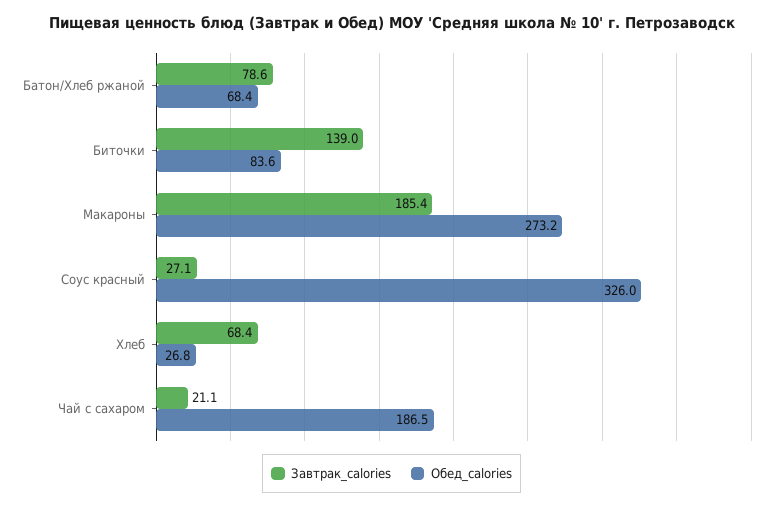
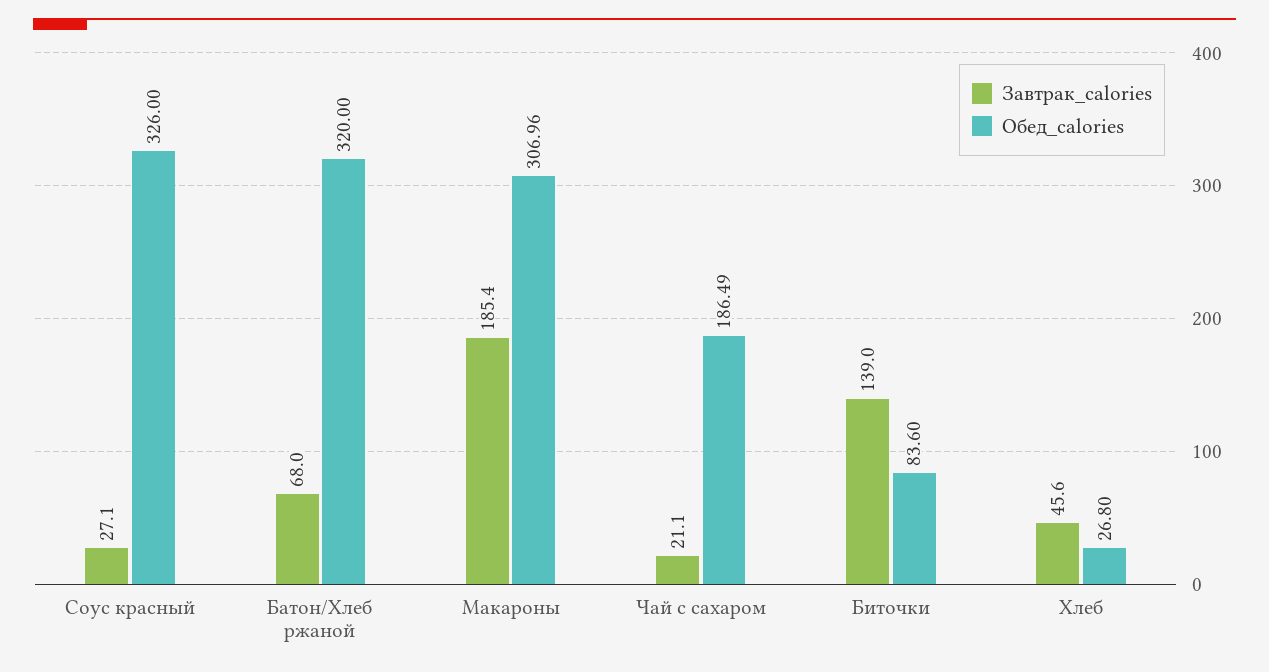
  {
    "Завтрак_calories": {
-     "Батон/Хлеб ржаной": 78.6,
+     "Батон/Хлеб ржаной": 68,
      "Биточки": 139,
      "Макароны": 185.4,
      "Соус красный": 27.1,
-     "Хлеб": 68.4,
+     "Хлеб": 45.6,
      "Чай с сахаром": 21.1
    },
    "Обед_calories": {
-     "Батон/Хлеб ржаной": 68.4,
+     "Батон/Хлеб ржаной": 320,
      "Биточки": 83.6,
-     "Макароны": 273.2,
+     "Макароны": 306.96,
      "Соус красный": 326,
      "Хлеб": 26.8,
      "Чай с сахаром": 186.49
    }
  }

